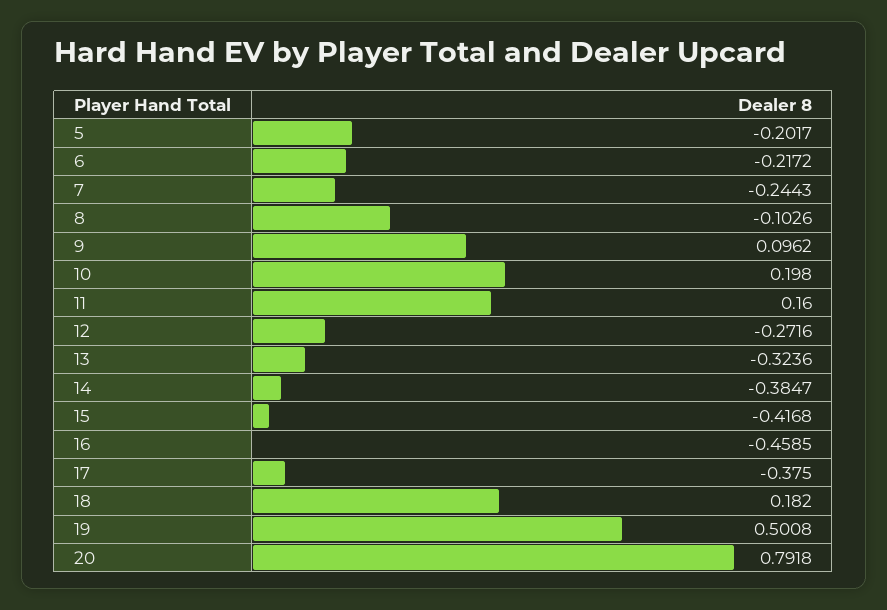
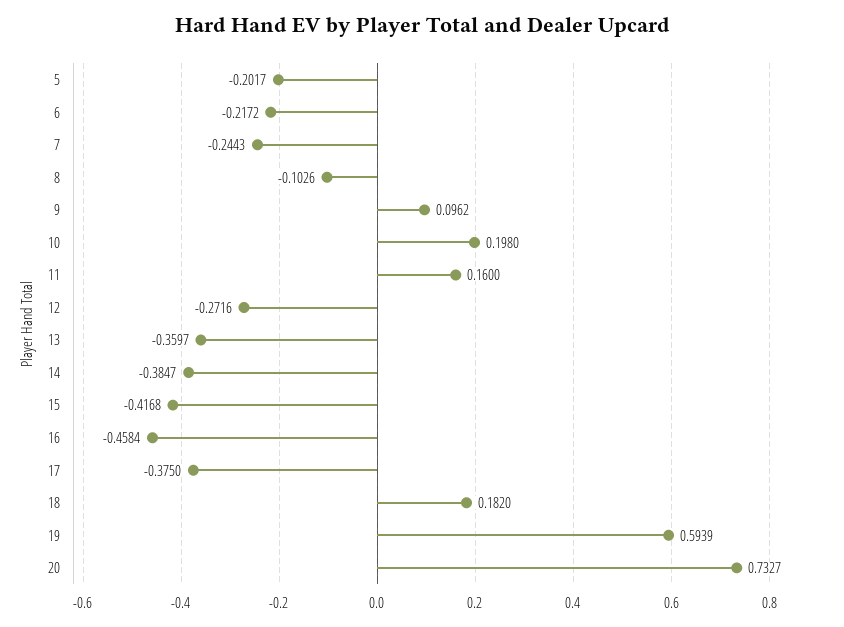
  {
    "5": -0.2017,
    "6": -0.2172,
    "7": -0.2443,
    "8": -0.1026,
    "9": 0.0962,
    "10": 0.198,
    "11": 0.16,
    "12": -0.2716,
-   "13": -0.3236,
+   "13": -0.3597,
    "14": -0.3847,
    "15": -0.4168,
-   "16": -0.4585,
+   "16": -0.4584,
    "17": -0.375,
    "18": 0.182,
-   "19": 0.5008,
+   "19": 0.5939,
-   "20": 0.7918
+   "20": 0.7327
  }

